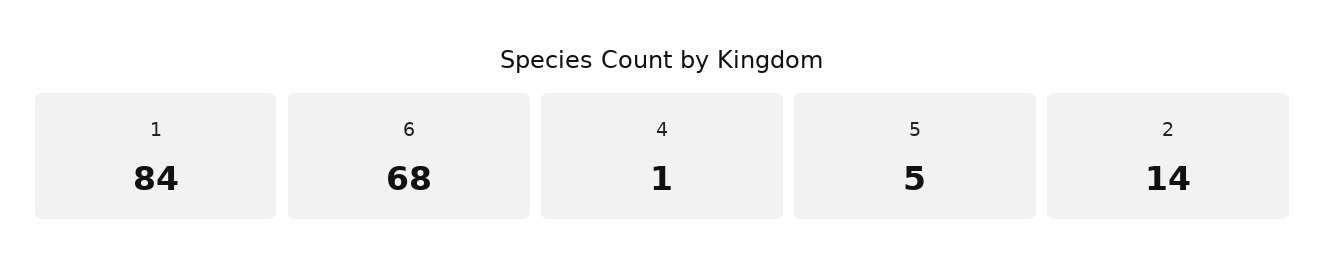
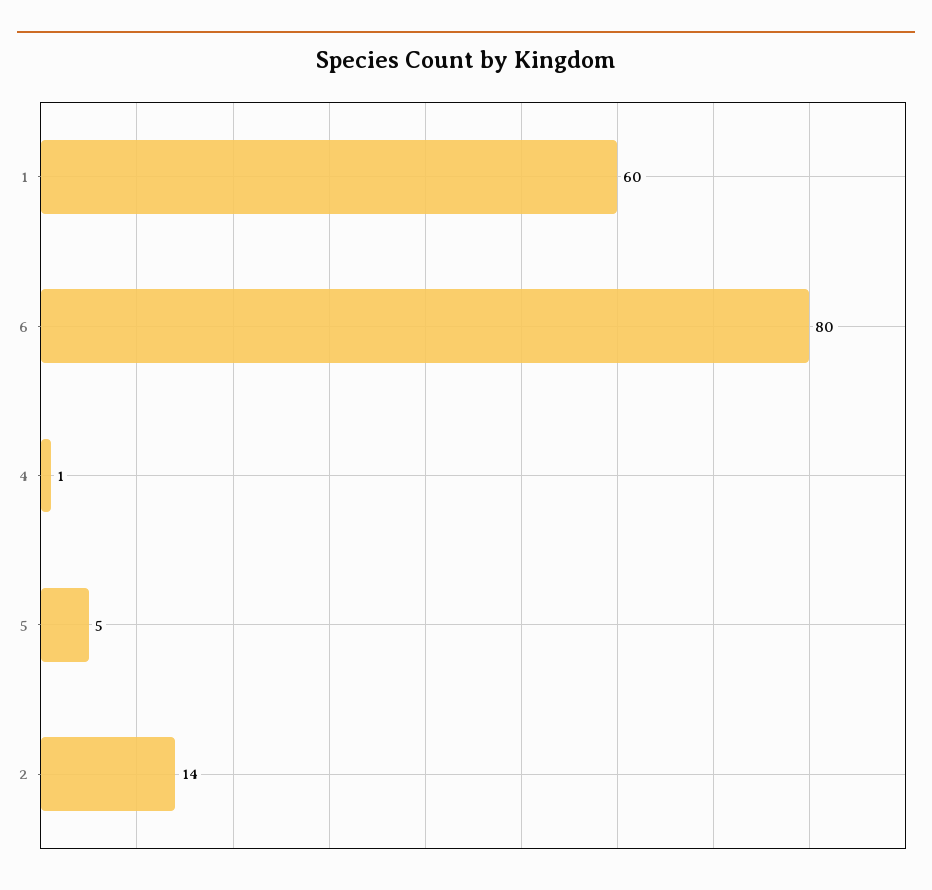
  {
-   "1": 84,
+   "1": 60,
-   "6": 68,
+   "6": 80,
    "4": 1,
    "5": 5,
    "2": 14
  }

